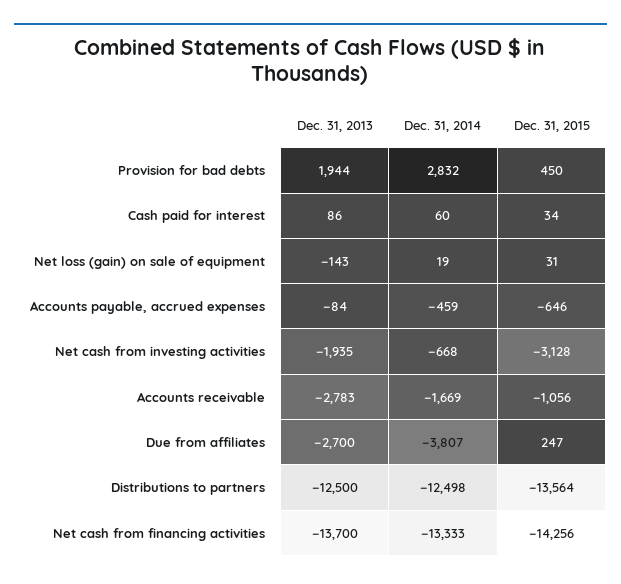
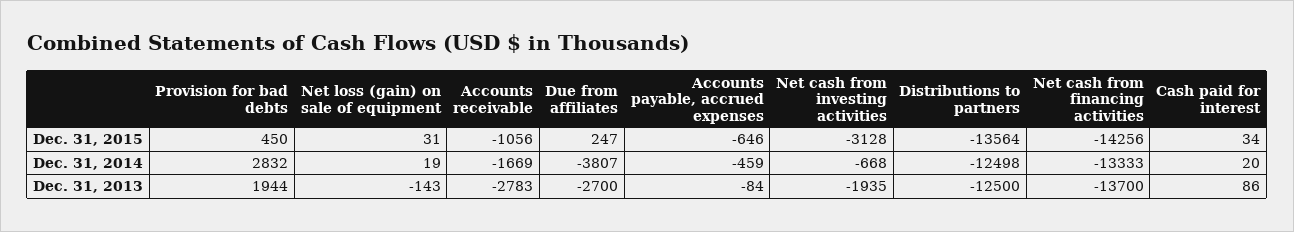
  {
    "Dec. 31, 2013": {
      "Provision for bad debts": 1944,
      "Cash paid for interest": 86,
      "Net loss (gain) on sale of equipment": -143,
      "Accounts payable, accrued expenses": -84,
      "Net cash from investing activities": -1935,
      "Accounts receivable": -2783,
      "Due from affiliates": -2700,
      "Distributions to partners": -12500,
      "Net cash from financing activities": -13700
    },
    "Dec. 31, 2014": {
      "Provision for bad debts": 2832,
-     "Cash paid for interest": 60,
+     "Cash paid for interest": 20,
      "Net loss (gain) on sale of equipment": 19,
      "Accounts payable, accrued expenses": -459,
      "Net cash from investing activities": -668,
      "Accounts receivable": -1669,
      "Due from affiliates": -3807,
      "Distributions to partners": -12498,
      "Net cash from financing activities": -13333
    },
    "Dec. 31, 2015": {
      "Provision for bad debts": 450,
      "Cash paid for interest": 34,
      "Net loss (gain) on sale of equipment": 31,
      "Accounts payable, accrued expenses": -646,
      "Net cash from investing activities": -3128,
      "Accounts receivable": -1056,
      "Due from affiliates": 247,
      "Distributions to partners": -13564,
      "Net cash from financing activities": -14256
    }
  }

